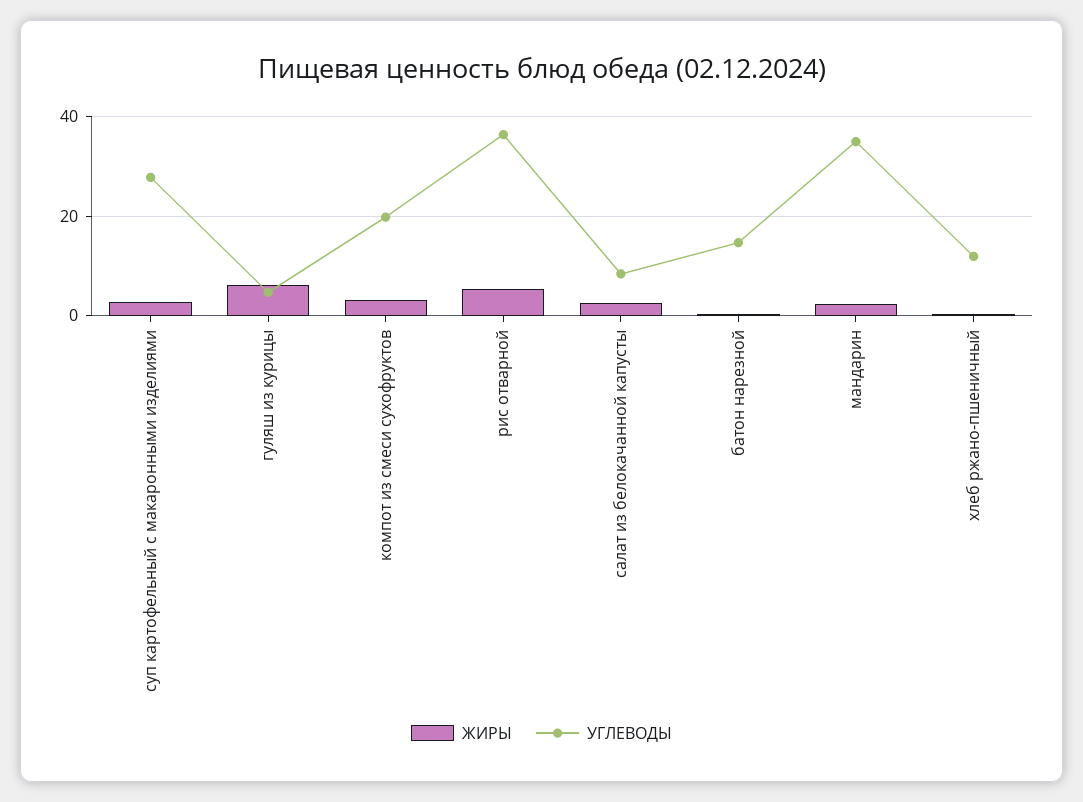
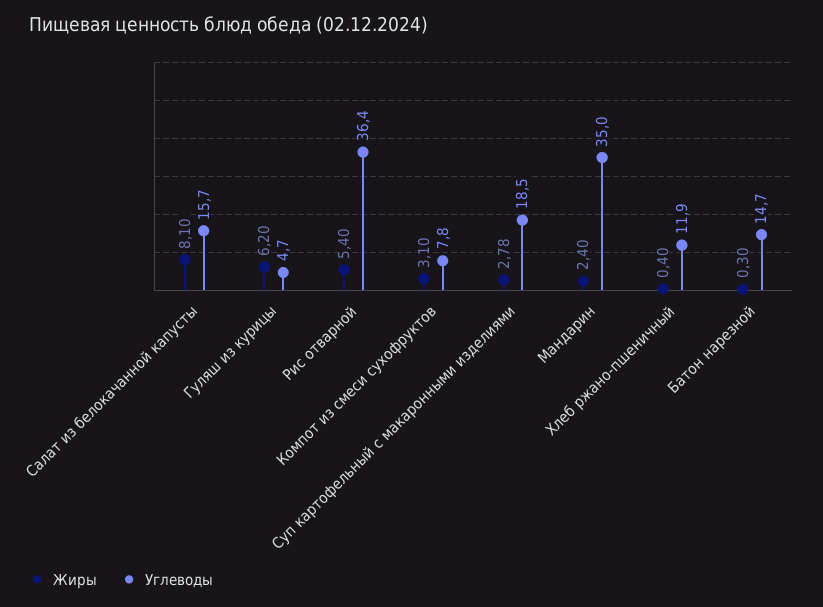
  {
    "ЖИРЫ": {
      "суп картофельный с макаронными изделиями": 2.78,
      "гуляш из курицы": 6.2,
      "компот из смеси сухофруктов": 3.1,
      "рис отварной": 5.4,
-     "салат из белокачанной капусты": 2,
+     "салат из белокачанной капусты": 8.1,
      "батон нарезной": 0.3,
      "мандарин": 2.4,
      "хлеб ржано-пшеничный": 0.4
    },
    "УГЛЕВОДЫ": {
-     "суп картофельный с макаронными изделиями": 28,
+     "суп картофельный с макаронными изделиями": 18.5,
      "гуляш из курицы": 4.7,
-     "компот из смеси сухофруктов": 20,
+     "компот из смеси сухофруктов": 7.8,
      "рис отварной": 36.4,
-     "салат из белокачанной капусты": 8,
+     "салат из белокачанной капусты": 15.7,
      "батон нарезной": 14.7,
      "мандарин": 35,
      "хлеб ржано-пшеничный": 11.9
    }
  }

